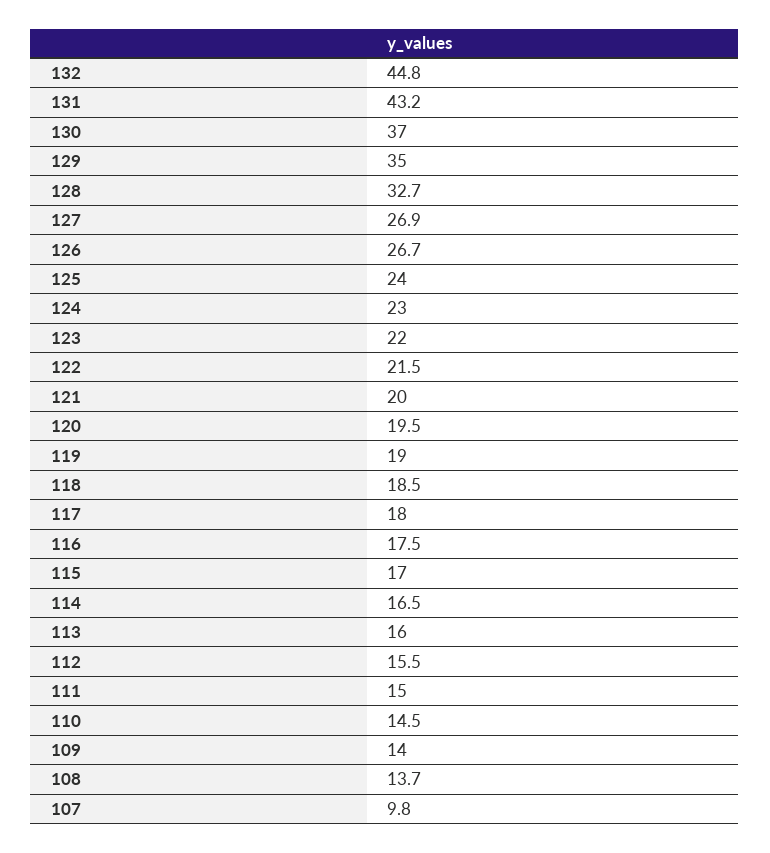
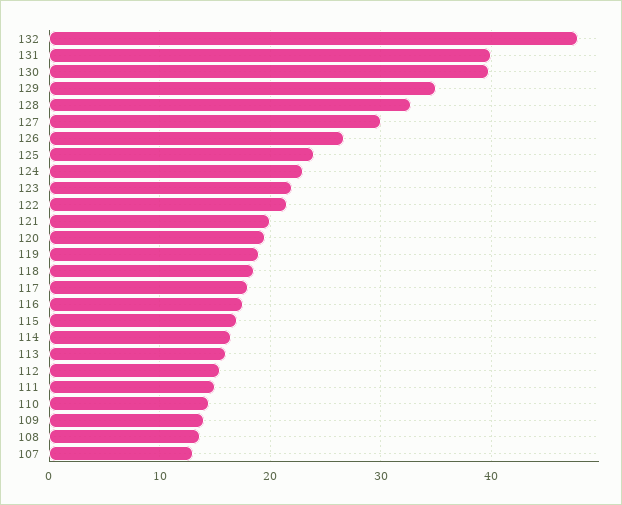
  {
-   "132": 44.8,
+   "132": 48,
-   "131": 43.2,
+   "131": 40,
-   "130": 37,
+   "130": 40,
    "129": 35,
    "128": 32.7,
-   "127": 26.9,
+   "127": 30,
    "126": 26.7,
    "125": 24,
    "124": 23,
    "123": 22,
    "122": 21.5,
    "121": 20,
    "120": 19.5,
    "119": 19,
    "118": 18.5,
    "117": 18,
    "116": 17.5,
    "115": 17,
    "114": 16.5,
    "113": 16,
    "112": 15.5,
    "111": 15,
    "110": 14.5,
    "109": 14,
    "108": 13.7,
-   "107": 9.8
+   "107": 13
  }

